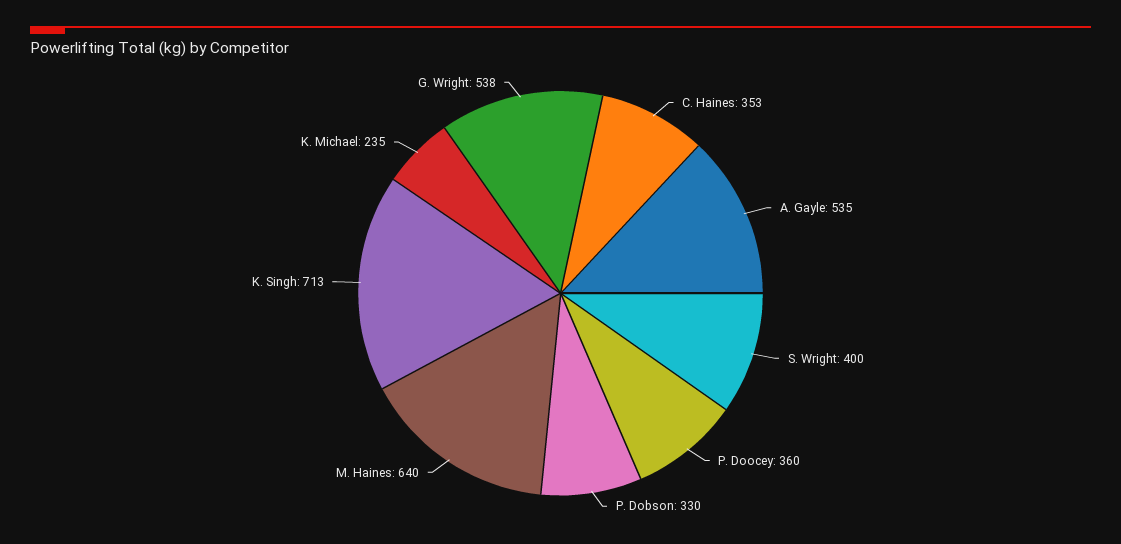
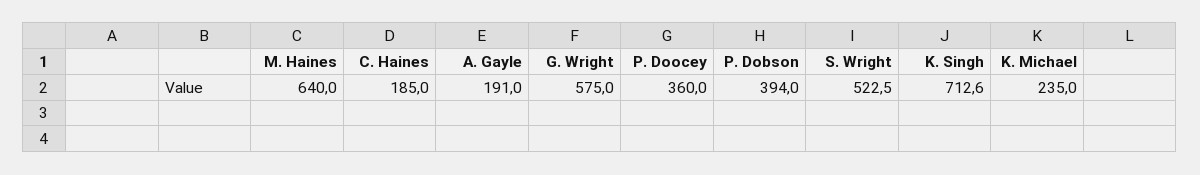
  {
-   "C. Haines": 353,
+   "C. Haines": 185,
-   "A. Gayle": 535,
+   "A. Gayle": 191,
-   "S. Wright": 400,
+   "S. Wright": 522.5,
    "P. Doocey": 360,
-   "P. Dobson": 330,
+   "P. Dobson": 394,
    "M. Haines": 640,
    "K. Singh": 712.6,
    "K. Michael": 235,
-   "G. Wright": 538
+   "G. Wright": 575
  }

